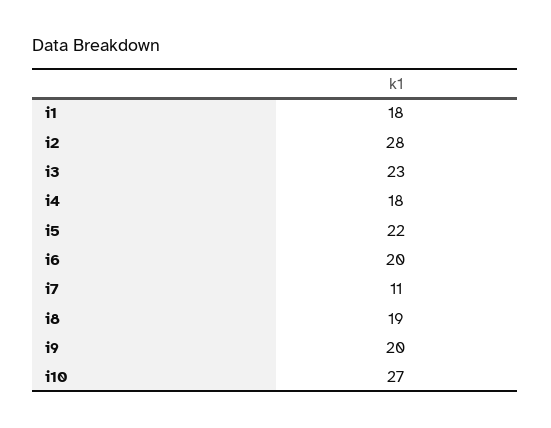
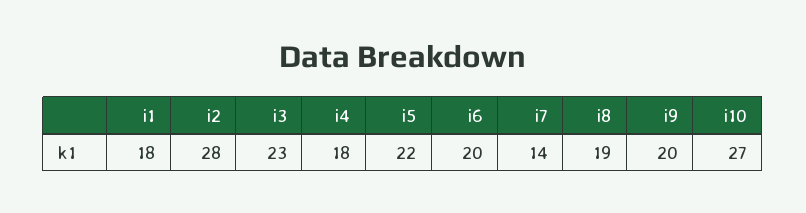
  {
    "i1": 18,
    "i2": 28,
    "i3": 23,
    "i4": 18,
    "i5": 22,
    "i6": 20,
-   "i7": 11,
+   "i7": 14,
    "i8": 19,
    "i9": 20,
    "i10": 27
  }

